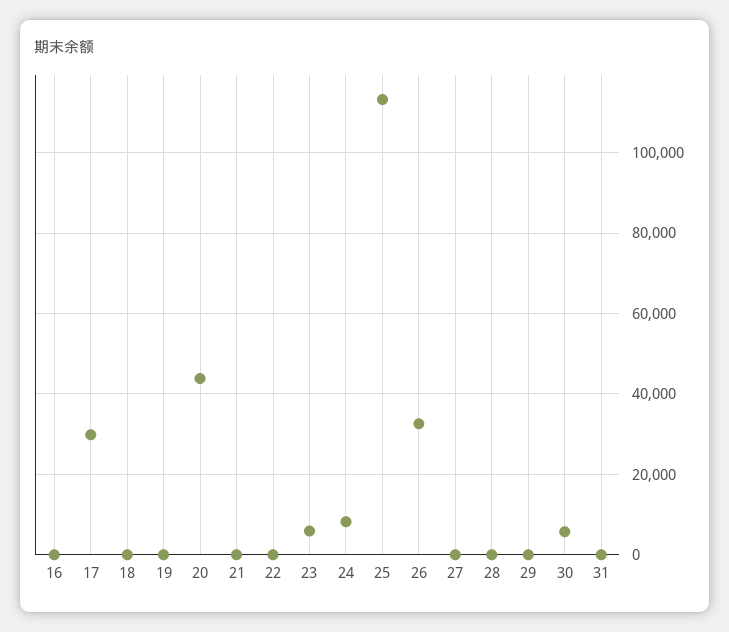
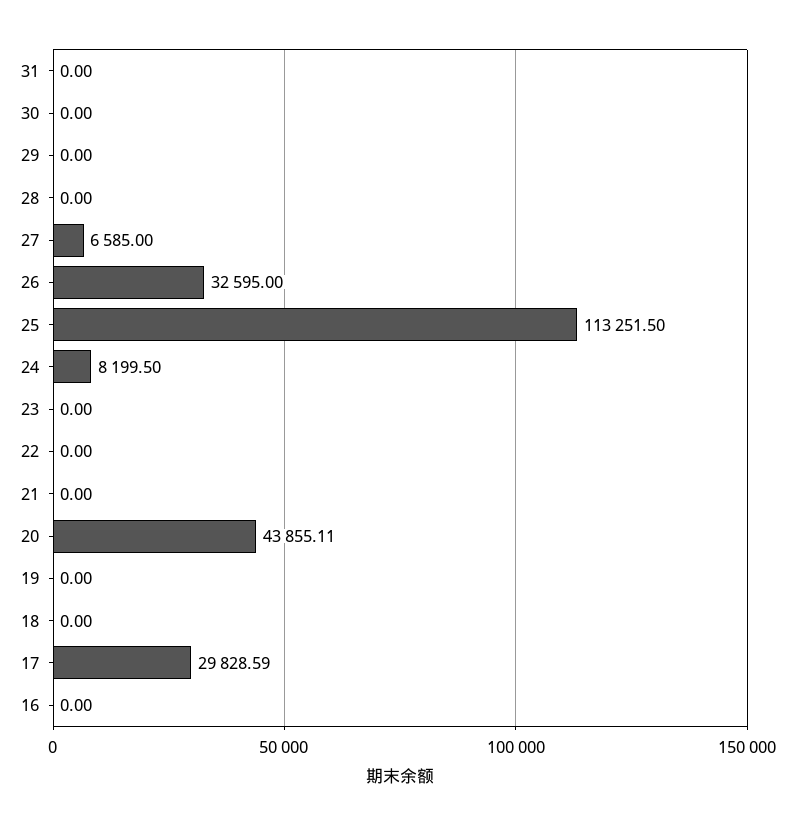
  {
    "16": 0,
    "17": 29828.59,
    "18": 0,
    "19": 0,
    "20": 43855.11,
    "21": 0,
    "22": 0,
-   "23": 6000,
+   "23": 0,
    "24": 8199.5,
    "25": 113251.5,
    "26": 32595,
-   "27": 0,
+   "27": 6585,
    "28": 0,
    "29": 0,
-   "30": 6000,
+   "30": 0,
    "31": 0
  }

